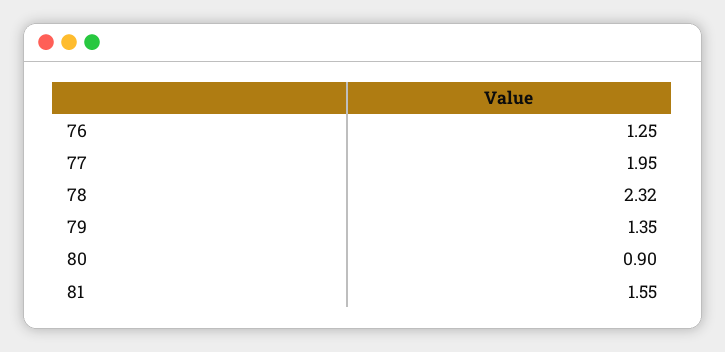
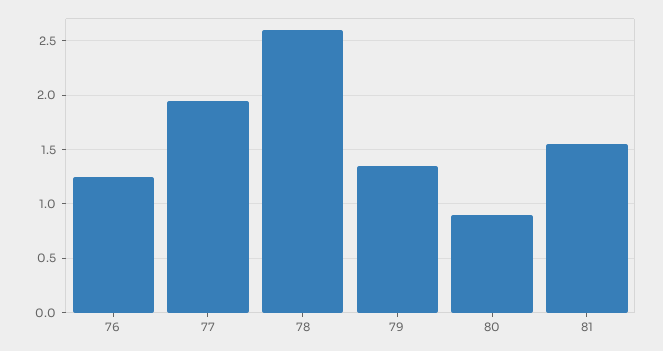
  {
    "76": 1.25,
    "77": 1.95,
-   "78": 2.32,
+   "78": 2.6,
    "79": 1.35,
    "80": 0.9,
    "81": 1.55
  }

